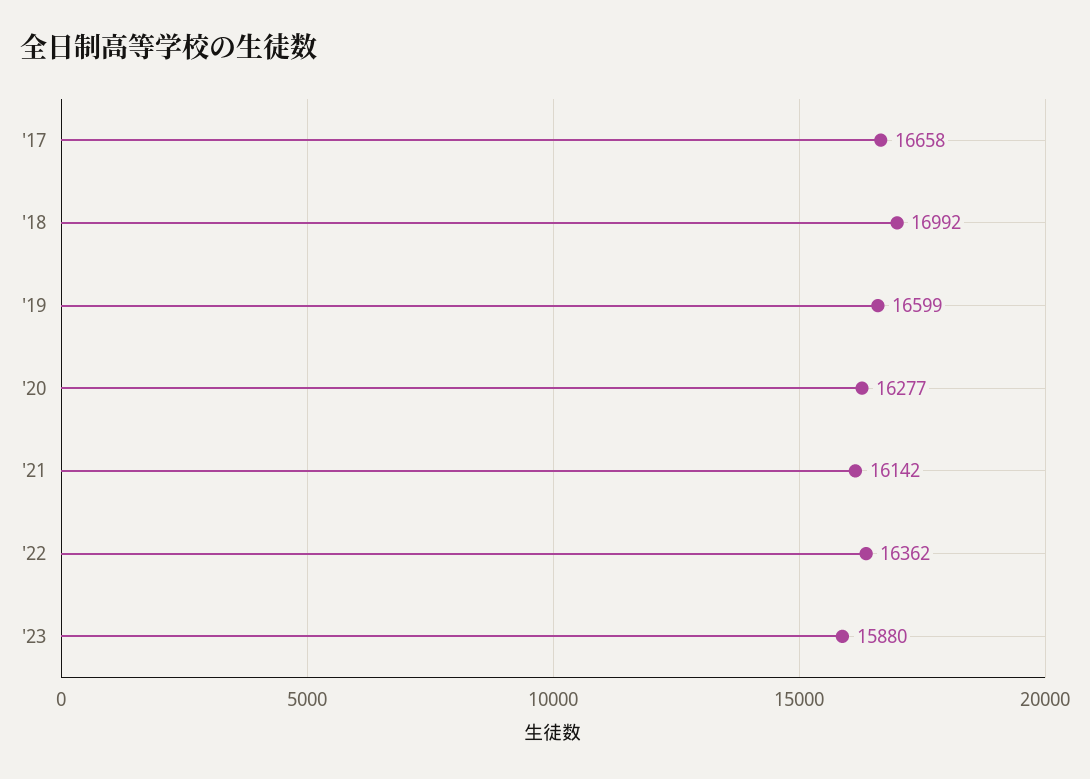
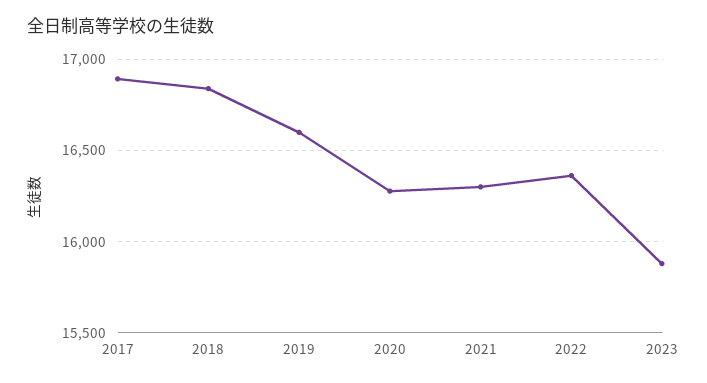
  {
-   "'17": 16658,
+   "'17": 16900,
-   "'18": 16992,
+   "'18": 16850,
    "'19": 16599,
    "'20": 16277,
-   "'21": 16142,
+   "'21": 16300,
    "'22": 16362,
    "'23": 15880
  }

